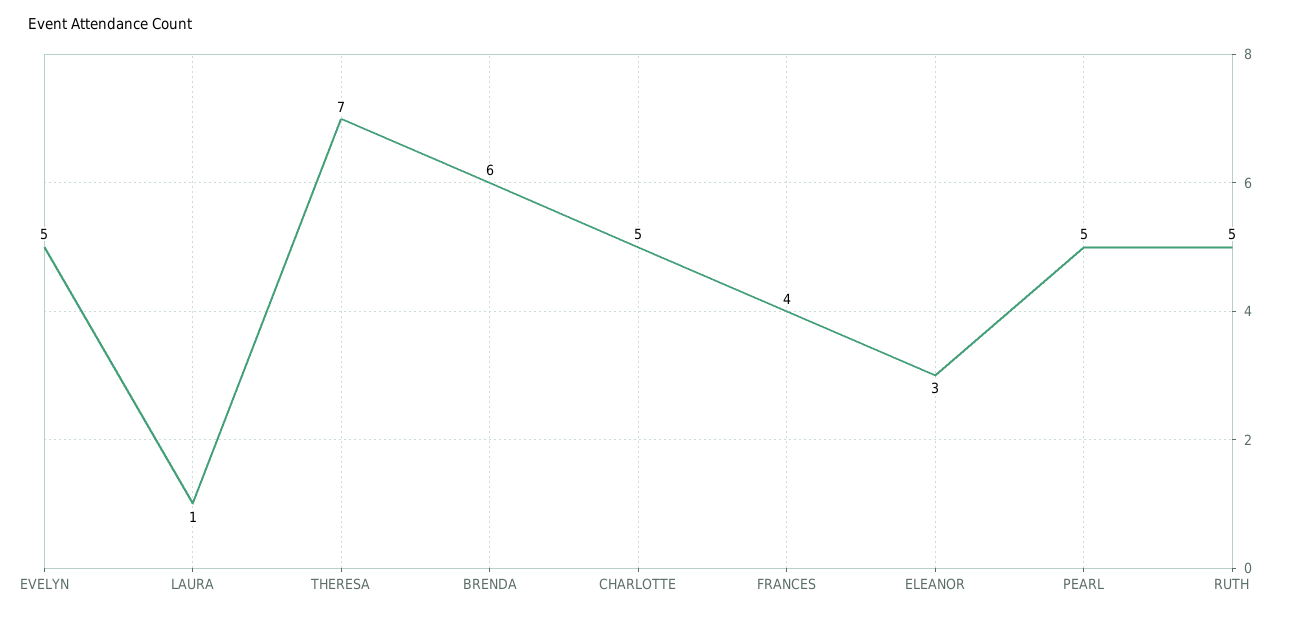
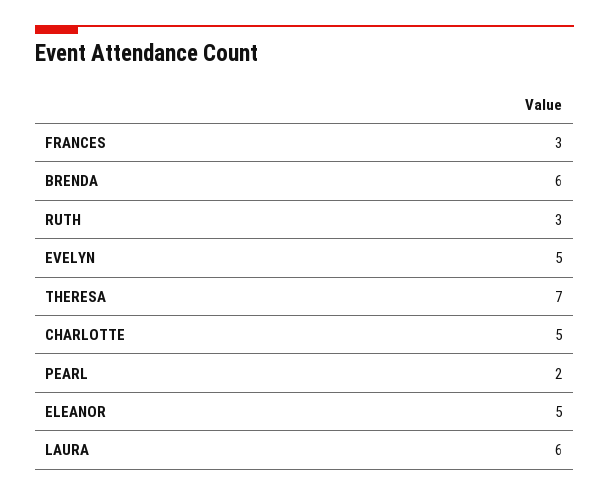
  {
    "EVELYN": 5,
-   "LAURA": 1,
+   "LAURA": 6,
    "THERESA": 7,
    "BRENDA": 6,
    "CHARLOTTE": 5,
-   "FRANCES": 4,
+   "FRANCES": 3,
-   "ELEANOR": 3,
+   "ELEANOR": 5,
-   "PEARL": 5,
+   "PEARL": 2,
-   "RUTH": 5
+   "RUTH": 3
  }

